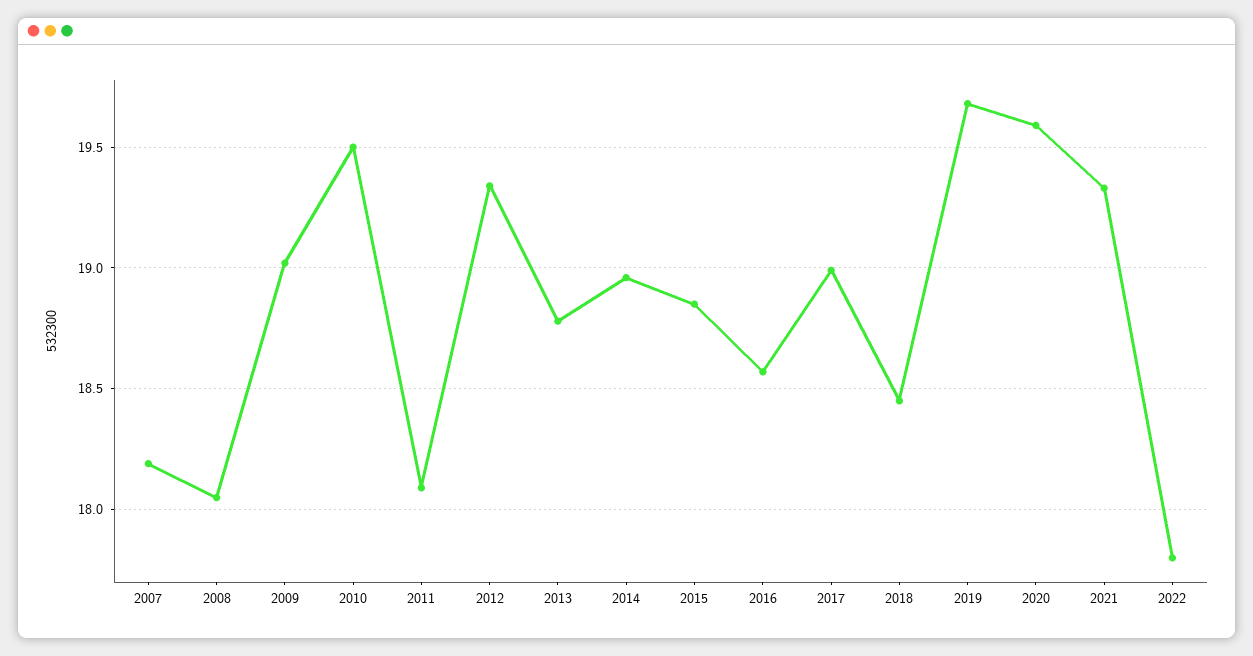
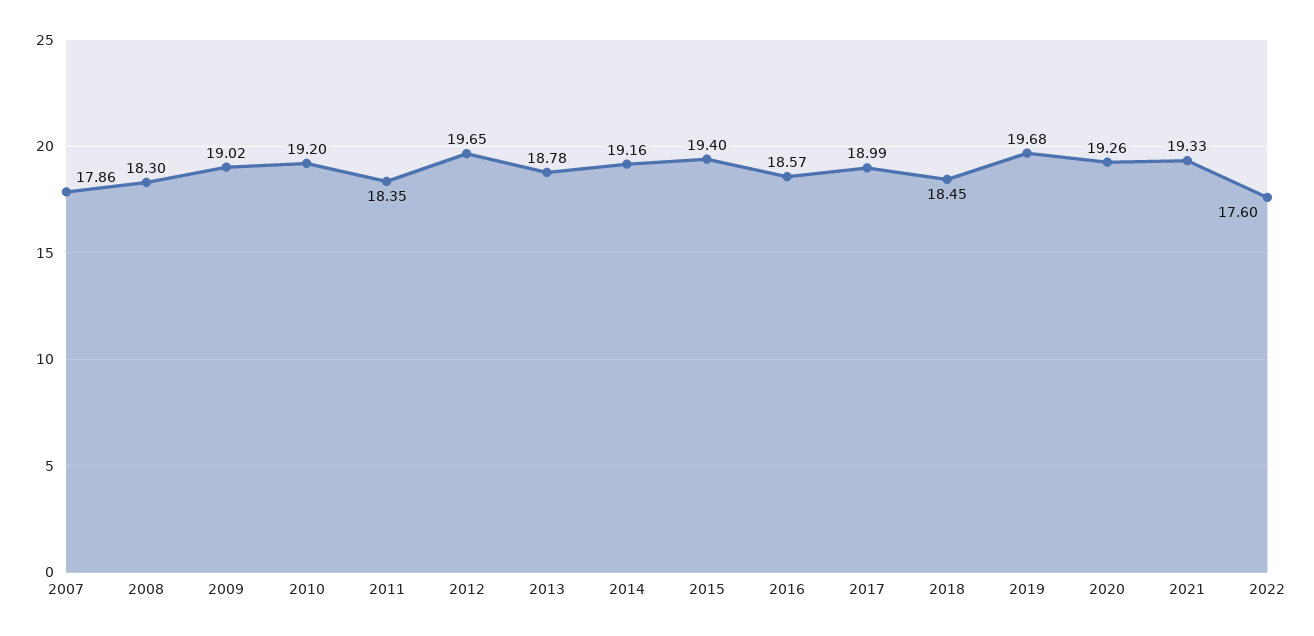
  {
-   "2007": 18.2,
+   "2007": 17.86,
-   "2008": 18.05,
+   "2008": 18.3,
    "2009": 19.02,
-   "2010": 19.5,
+   "2010": 19.2,
-   "2011": 18.1,
+   "2011": 18.35,
-   "2012": 19.35,
+   "2012": 19.65,
    "2013": 18.78,
-   "2014": 18.95,
+   "2014": 19.16,
-   "2015": 18.85,
+   "2015": 19.4,
    "2016": 18.57,
    "2017": 18.99,
    "2018": 18.45,
    "2019": 19.68,
-   "2020": 19.6,
+   "2020": 19.26,
    "2021": 19.33,
-   "2022": 17.8
+   "2022": 17.6
  }

